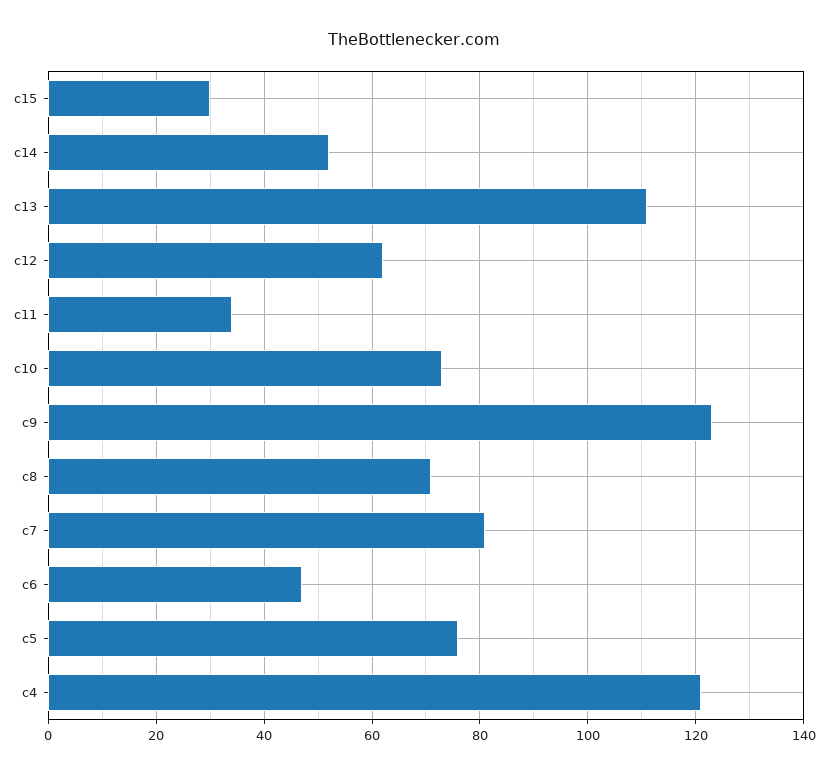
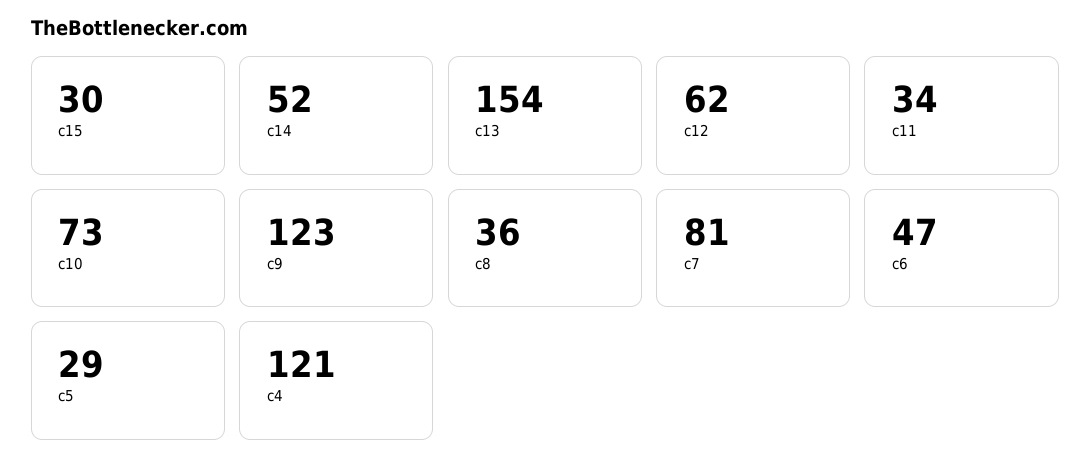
  {
    "c15": 30,
    "c14": 52,
-   "c13": 110,
+   "c13": 154,
    "c12": 62,
    "c11": 34,
    "c10": 73,
    "c9": 123,
-   "c8": 70,
+   "c8": 36,
    "c7": 81,
    "c6": 47,
-   "c5": 75,
+   "c5": 29,
    "c4": 121
  }

